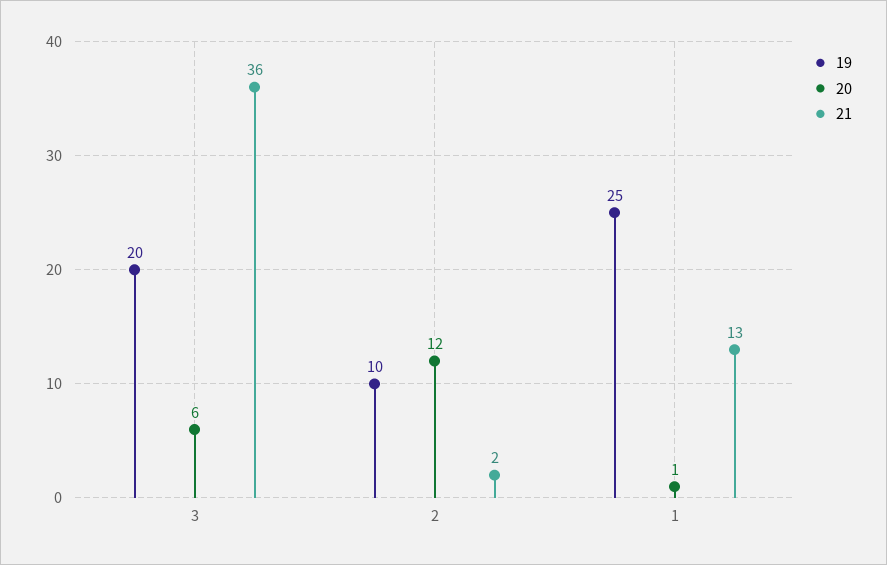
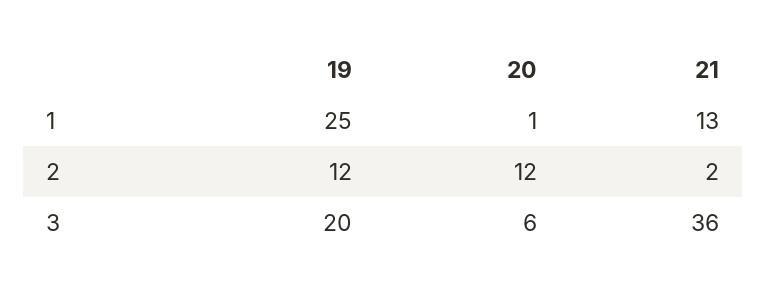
  {
    "19": {
      "3": 20,
-     "2": 10,
+     "2": 12,
      "1": 25
    },
    "20": {
      "3": 6,
      "2": 12,
      "1": 1
    },
    "21": {
      "3": 36,
      "2": 2,
      "1": 13
    }
  }

